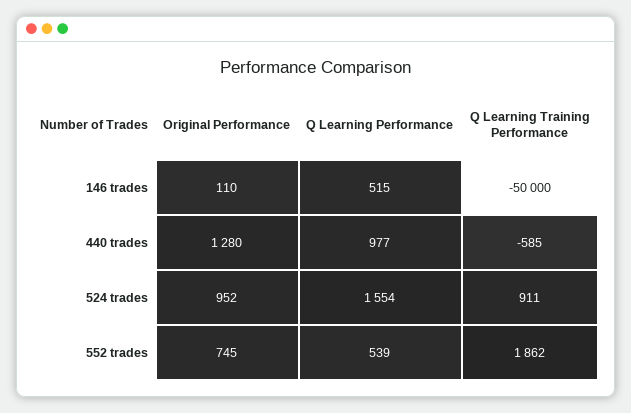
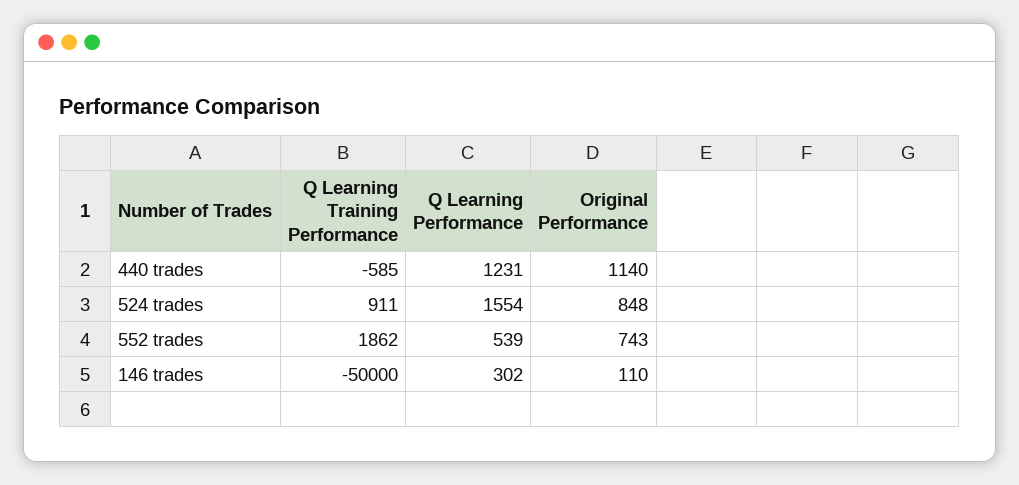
  {
    "Original Performance": {
      "146 trades": 110,
-     "440 trades": 1280,
+     "440 trades": 1140,
-     "524 trades": 952,
+     "524 trades": 848,
-     "552 trades": 745
+     "552 trades": 743
    },
    "Q Learning Performance": {
-     "146 trades": 515,
+     "146 trades": 302,
-     "440 trades": 977,
+     "440 trades": 1231,
      "524 trades": 1554,
      "552 trades": 539
    },
    "Q Learning Training Performance": {
      "146 trades": -50000,
      "440 trades": -585,
      "524 trades": 911,
      "552 trades": 1862
    }
  }

